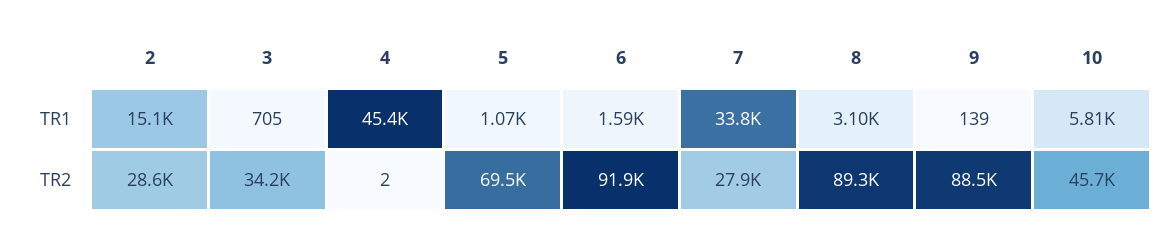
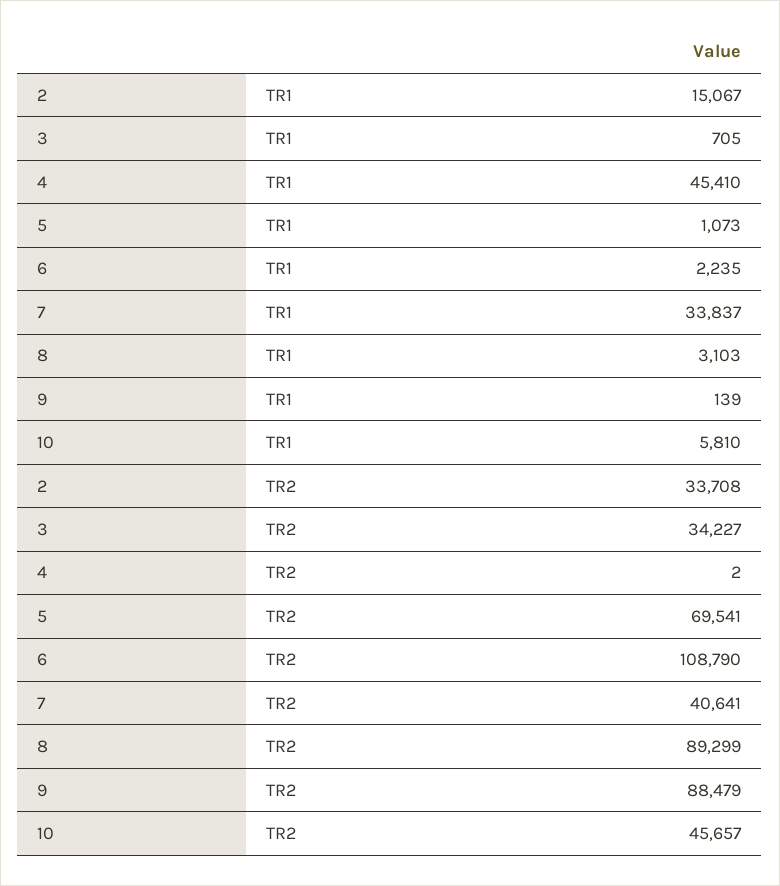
  {
    "2": {
      "TR1": 15067,
-     "TR2": 28600
+     "TR2": 33708
    },
    "3": {
      "TR1": 705,
      "TR2": 34227
    },
    "4": {
      "TR1": 45410,
      "TR2": 2
    },
    "5": {
      "TR1": 1073,
      "TR2": 69541
    },
    "6": {
-     "TR1": 1590,
+     "TR1": 2235,
-     "TR2": 91900
+     "TR2": 108790
    },
    "7": {
      "TR1": 33837,
-     "TR2": 27900
+     "TR2": 40641
    },
    "8": {
      "TR1": 3103,
      "TR2": 89299
    },
    "9": {
      "TR1": 139,
      "TR2": 88479
    },
    "10": {
      "TR1": 5810,
      "TR2": 45657
    }
  }

